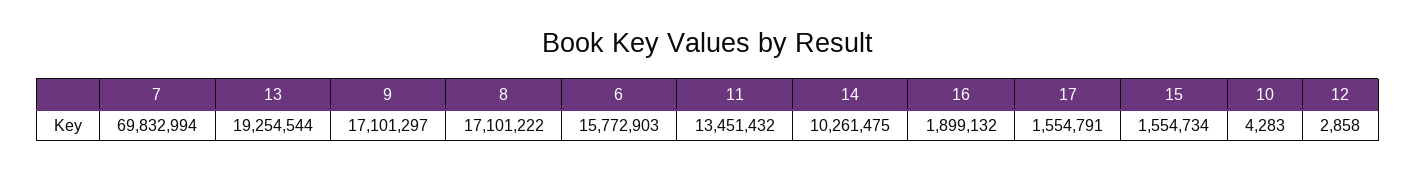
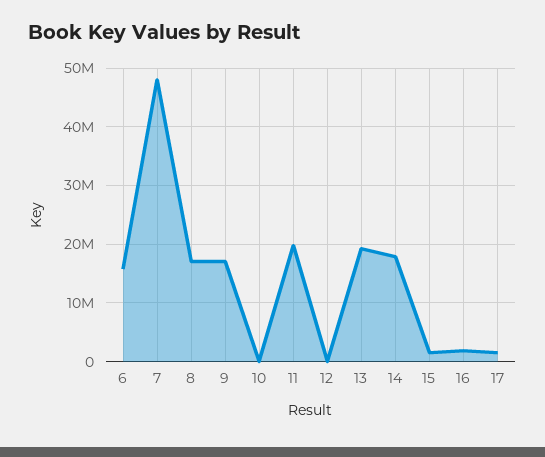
  {
-   "7": 69832994,
+   "7": 48000000,
    "13": 19254544,
    "9": 17101297,
    "8": 17101222,
    "6": 15772903,
-   "11": 13451432,
+   "11": 20000000,
-   "14": 10261475,
+   "14": 18000000,
    "16": 1899132,
    "17": 1554791,
    "15": 1554734,
    "10": 4283,
    "12": 2858
  }

